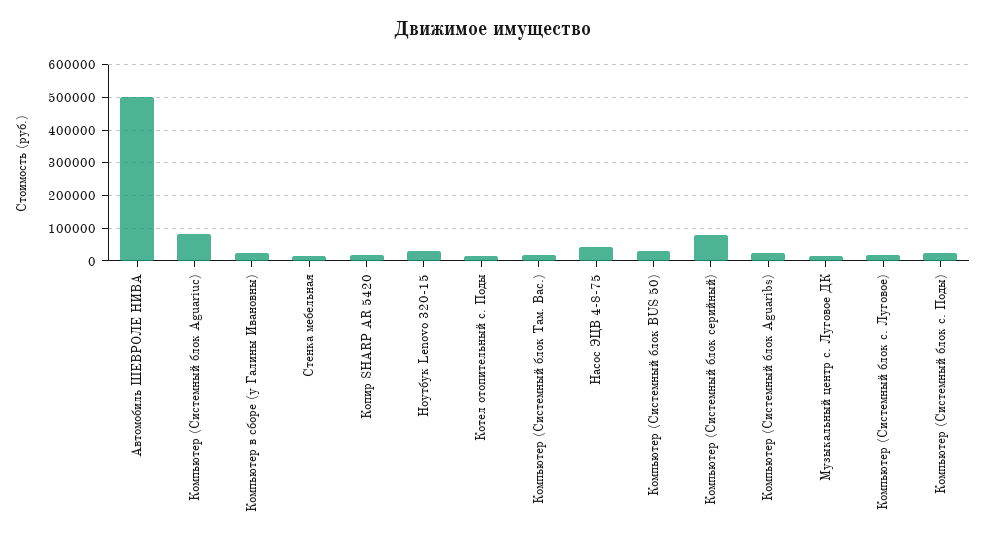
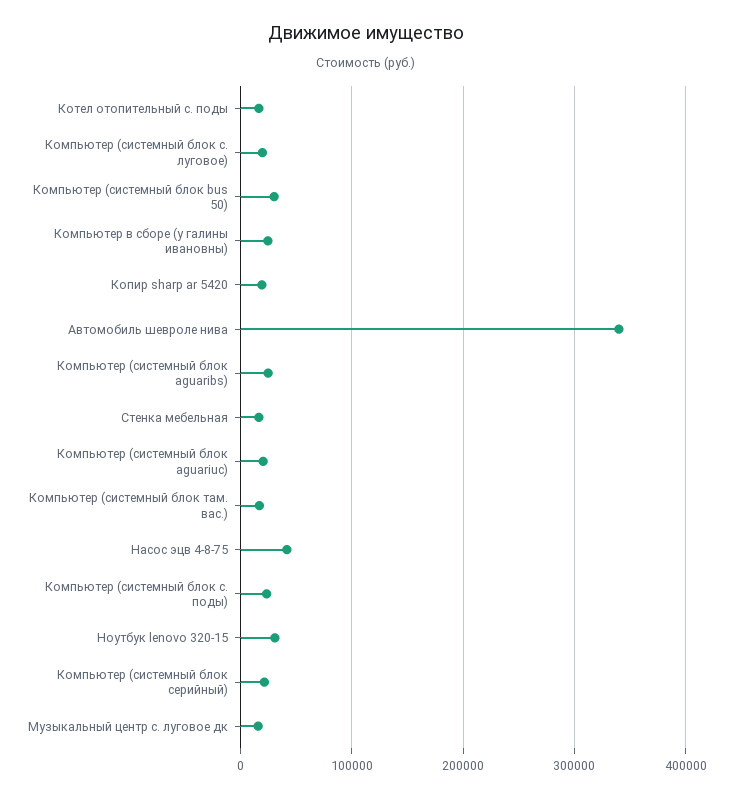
  {
-   "Автомобиль ШЕВРОЛЕ НИВА": 500000,
+   "Автомобиль ШЕВРОЛЕ НИВА": 340000,
-   "Компьютер (Системный блок Aguariuc)": 80000,
+   "Компьютер (Системный блок Aguariuc)": 20000,
    "Компьютер в сборе (у Галины Ивановны)": 20000,
    "Стенка мебельная": 20000,
    "Копир SHARP AR 5420": 20000,
    "Ноутбук Lenovo 320-15": 30000,
    "Котел отопительный с. Поды": 20000,
    "Компьютер (Системный блок Там. Вас.)": 20000,
    "Насос ЭЦВ 4-8-75": 40000,
    "Компьютер (Системный блок BUS 50)": 30000,
-   "Компьютер (Системный блок серийный)": 80000,
+   "Компьютер (Системный блок серийный)": 20000,
    "Компьютер (Системный блок Aguaribs)": 20000,
    "Музыкальный центр с. Луговое ДК": 20000,
    "Компьютер (Системный блок с. Луговое)": 20000,
    "Компьютер (Системный блок с. Поды)": 20000
  }

